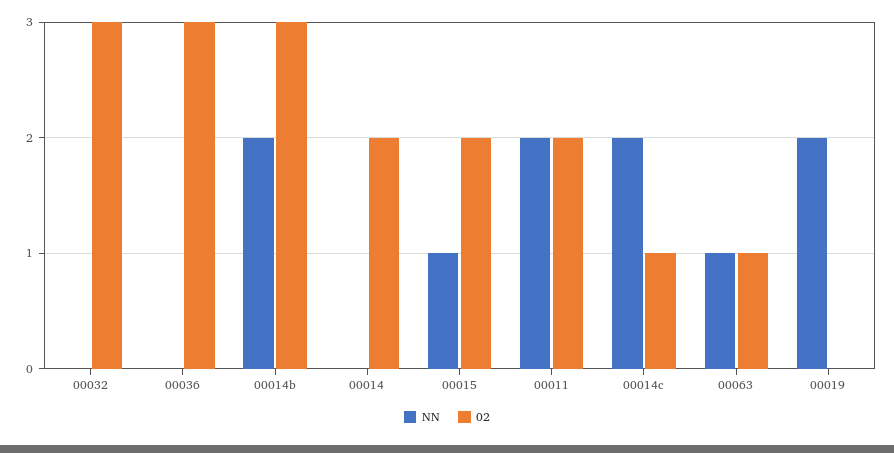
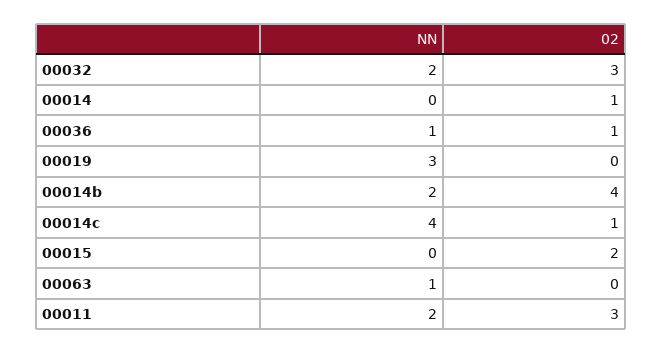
  {
    "NN": {
-     "00032": 0,
+     "00032": 2,
-     "00036": 0,
+     "00036": 1,
      "00014b": 2,
      "00014": 0,
-     "00015": 1,
+     "00015": 0,
      "00011": 2,
-     "00014c": 2,
+     "00014c": 4,
      "00063": 1,
-     "00019": 2
+     "00019": 3
    },
    "02": {
      "00032": 3,
-     "00036": 3,
+     "00036": 1,
-     "00014b": 3,
+     "00014b": 4,
-     "00014": 2,
+     "00014": 1,
      "00015": 2,
-     "00011": 2,
+     "00011": 3,
      "00014c": 1,
-     "00063": 1,
+     "00063": 0,
      "00019": 0
    }
  }

